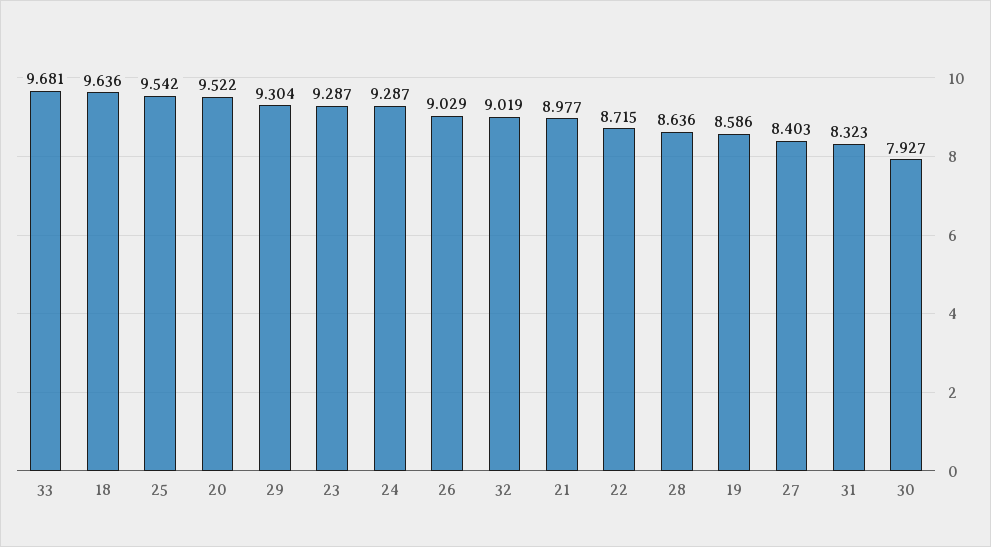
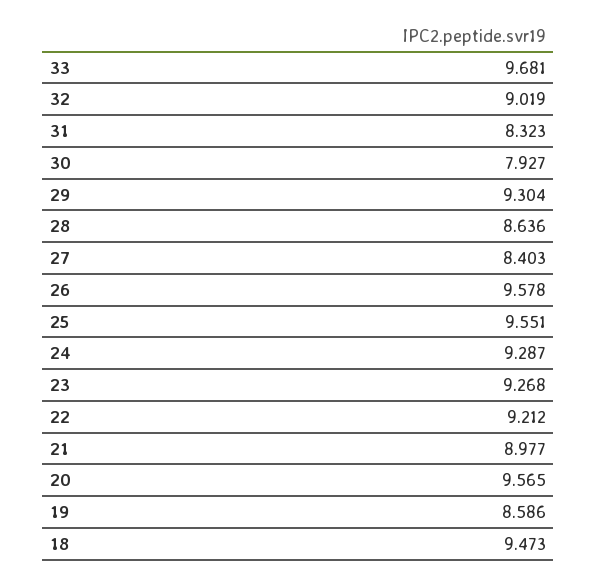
  {
    "33": 9.681,
-   "18": 9.636,
+   "18": 9.473,
-   "25": 9.542,
+   "25": 9.551,
-   "20": 9.522,
+   "20": 9.565,
    "29": 9.304,
-   "23": 9.287,
+   "23": 9.268,
    "24": 9.287,
-   "26": 9.029,
+   "26": 9.578,
    "32": 9.019,
    "21": 8.977,
-   "22": 8.715,
+   "22": 9.212,
    "28": 8.636,
    "19": 8.586,
    "27": 8.403,
    "31": 8.323,
    "30": 7.927
  }

